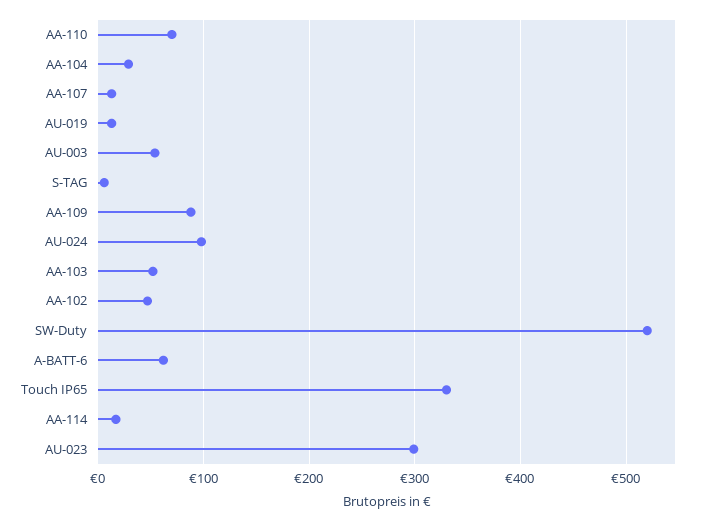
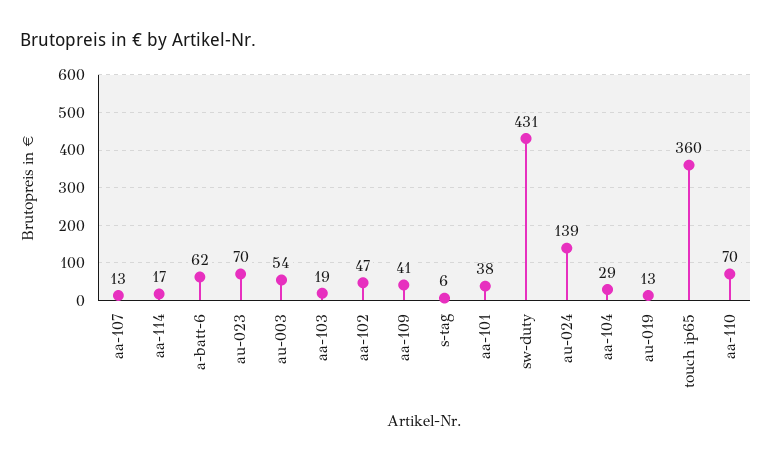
  {
    "AA-110": 70,
    "AA-104": 29,
    "AA-107": 13,
    "AU-019": 13,
    "AU-003": 54,
    "S-TAG": 6,
-   "AA-109": 90,
+   "AA-109": 41,
-   "AU-024": 100,
+   "AU-024": 139,
-   "AA-103": 50,
+   "AA-103": 19,
    "AA-102": 47,
-   "SW-Duty": 520,
+   "SW-Duty": 431,
    "A-BATT-6": 62,
-   "Touch IP65": 330,
+   "Touch IP65": 360,
    "AA-114": 17,
-   "AU-023": 300
+   "AU-023": 70,
+   "aa-101": 38
  }

